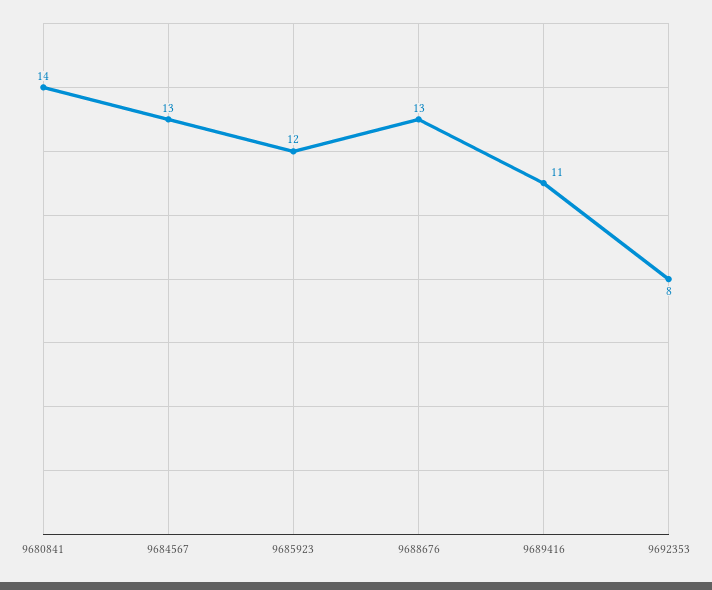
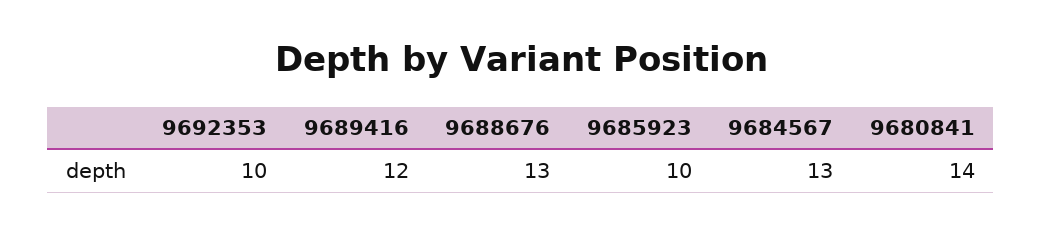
  {
    "9680841": 14,
    "9684567": 13,
-   "9685923": 12,
+   "9685923": 10,
    "9688676": 13,
-   "9689416": 11,
+   "9689416": 12,
-   "9692353": 8
+   "9692353": 10
  }

